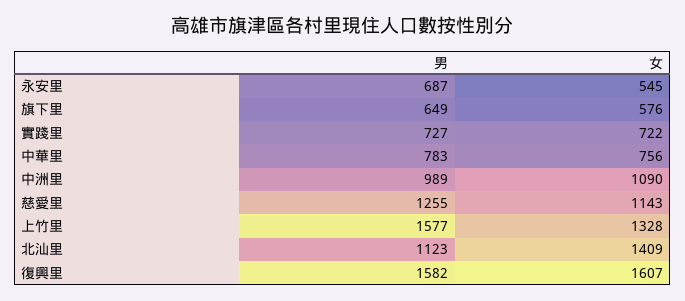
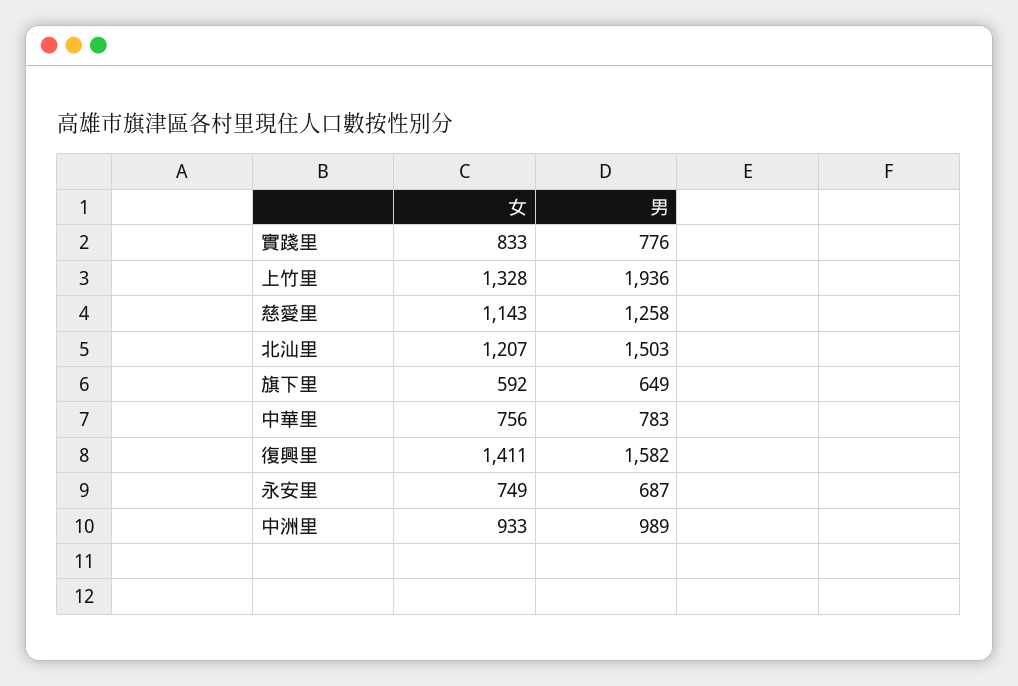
  {
    "男": {
      "永安里": 687,
      "旗下里": 649,
-     "實踐里": 727,
+     "實踐里": 776,
      "中華里": 783,
      "中洲里": 989,
-     "慈愛里": 1255,
+     "慈愛里": 1258,
-     "上竹里": 1577,
+     "上竹里": 1936,
-     "北汕里": 1123,
+     "北汕里": 1503,
      "復興里": 1582
    },
    "女": {
-     "永安里": 545,
+     "永安里": 749,
-     "旗下里": 576,
+     "旗下里": 592,
-     "實踐里": 722,
+     "實踐里": 833,
      "中華里": 756,
-     "中洲里": 1090,
+     "中洲里": 933,
      "慈愛里": 1143,
      "上竹里": 1328,
-     "北汕里": 1409,
+     "北汕里": 1207,
-     "復興里": 1607
+     "復興里": 1411
    }
  }

